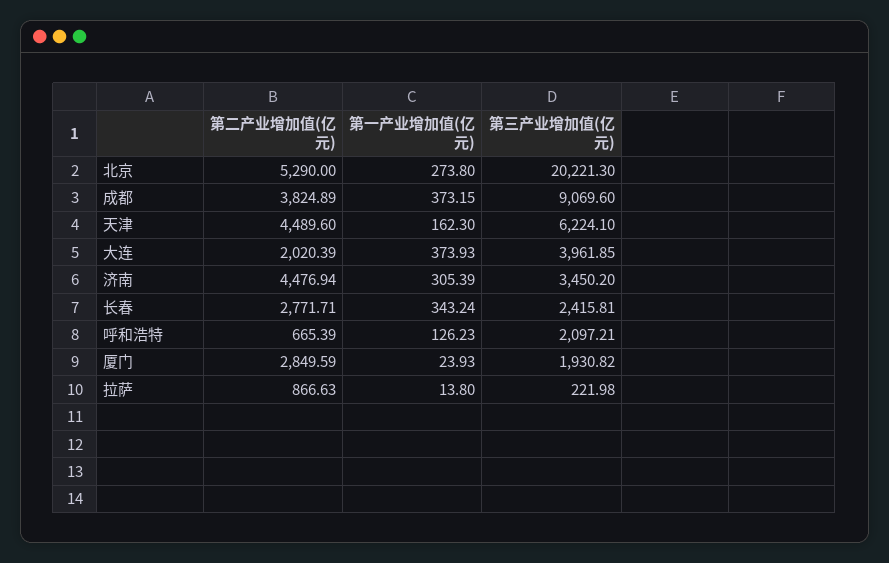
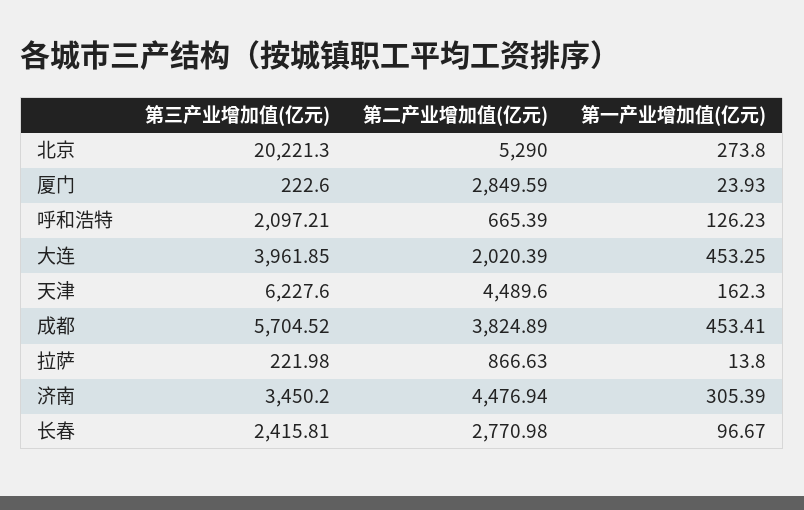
  {
    "第二产业增加值(亿元)": {
      "北京": 5290,
      "成都": 3824.89,
      "天津": 4489.6,
      "大连": 2020.39,
      "济南": 4476.94,
-     "长春": 2771.71,
+     "长春": 2770.98,
      "呼和浩特": 665.39,
      "厦门": 2849.59,
      "拉萨": 866.63
    },
    "第一产业增加值(亿元)": {
      "北京": 273.8,
-     "成都": 373.15,
+     "成都": 453.41,
      "天津": 162.3,
-     "大连": 373.93,
+     "大连": 453.25,
      "济南": 305.39,
-     "长春": 343.24,
+     "长春": 96.67,
      "呼和浩特": 126.23,
      "厦门": 23.93,
      "拉萨": 13.8
    },
    "第三产业增加值(亿元)": {
      "北京": 20221.3,
-     "成都": 9069.6,
+     "成都": 5704.52,
-     "天津": 6224.1,
+     "天津": 6227.6,
      "大连": 3961.85,
      "济南": 3450.2,
      "长春": 2415.81,
      "呼和浩特": 2097.21,
-     "厦门": 1930.82,
+     "厦门": 222.6,
      "拉萨": 221.98
    }
  }

